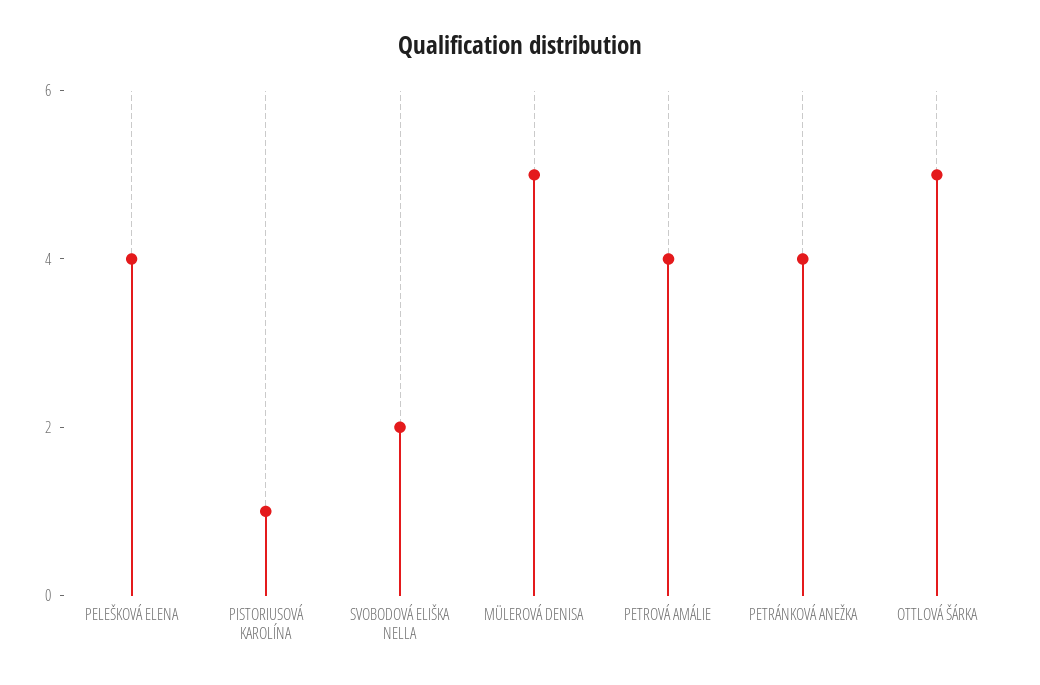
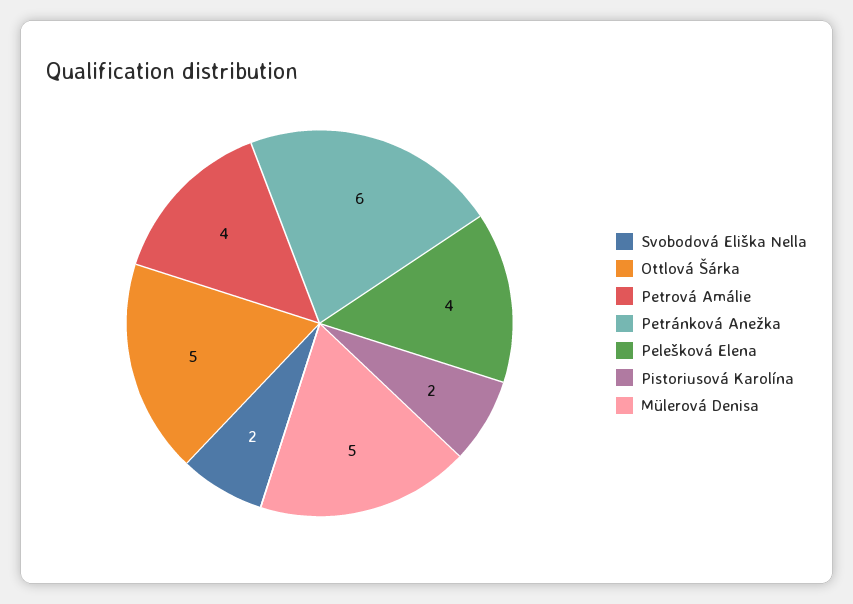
  {
    "PELEŠKOVÁ ELENA": 4,
-   "PISTORIUSOVÁ KAROLÍNA": 1,
+   "PISTORIUSOVÁ KAROLÍNA": 2,
    "SVOBODOVÁ ELIŠKA NELLA": 2,
    "MÜLEROVÁ DENISA": 5,
    "PETROVÁ AMÁLIE": 4,
-   "PETRÁNKOVÁ ANEŽKA": 4,
+   "PETRÁNKOVÁ ANEŽKA": 6,
    "OTTLOVÁ ŠÁRKA": 5
  }

